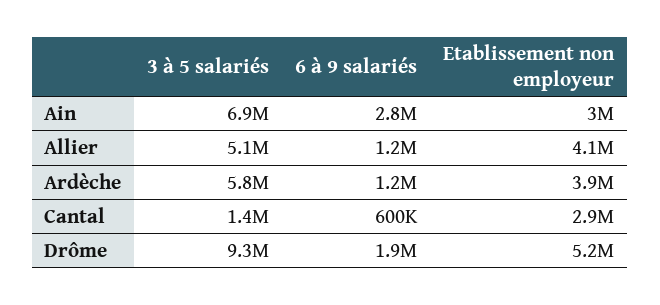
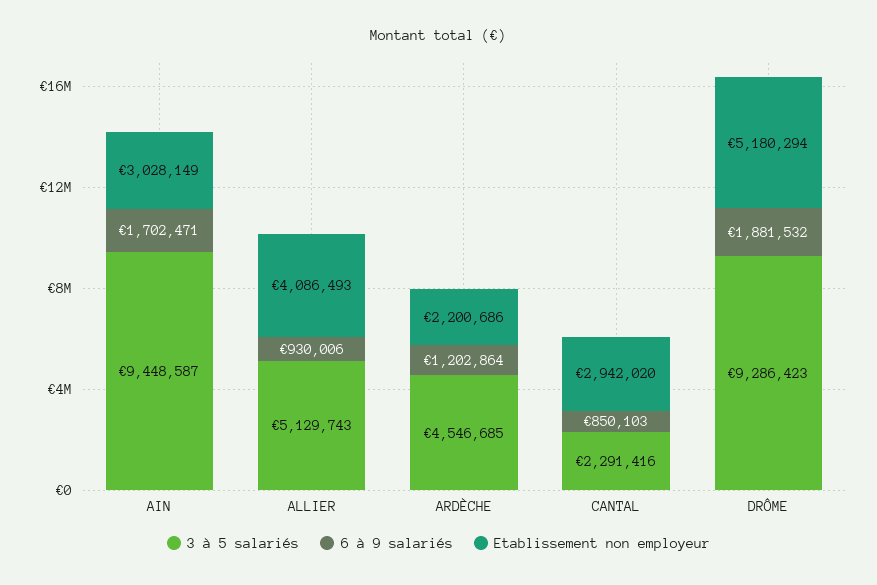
  {
    "3 à 5 salariés": {
-     "Ain": 6900000,
+     "Ain": 9448587,
      "Allier": 5129743,
-     "Ardèche": 5800000,
+     "Ardèche": 4546685,
-     "Cantal": 1400000,
+     "Cantal": 2291416,
      "Drôme": 9286423
    },
    "6 à 9 salariés": {
-     "Ain": 2800000,
+     "Ain": 1702471,
-     "Allier": 1200000,
+     "Allier": 930006,
      "Ardèche": 1202864,
-     "Cantal": 600000,
+     "Cantal": 850103,
      "Drôme": 1881532
    },
    "Etablissement non employeur": {
      "Ain": 3028149,
      "Allier": 4086493,
-     "Ardèche": 3900000,
+     "Ardèche": 2200686,
      "Cantal": 2942020,
      "Drôme": 5180294
    }
  }

